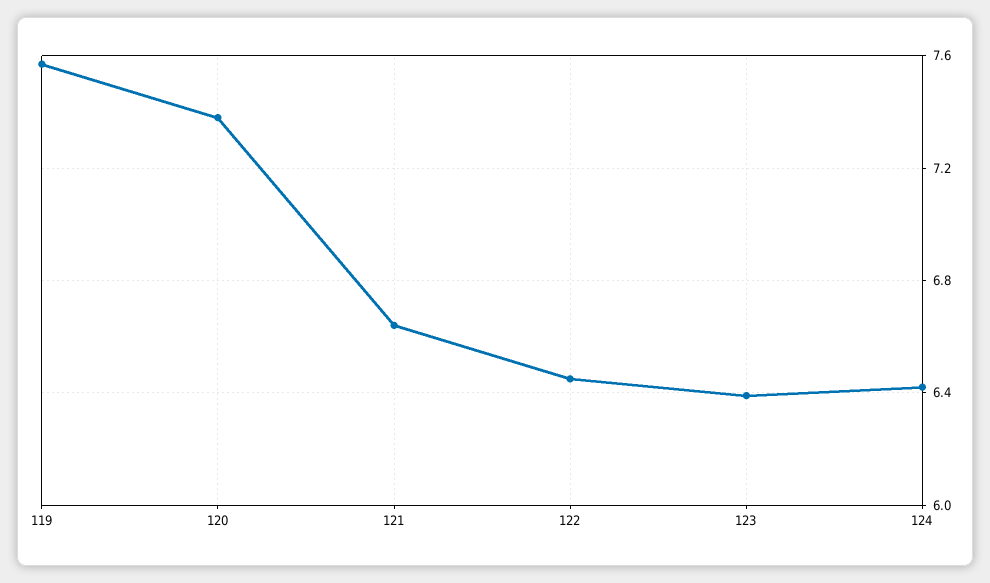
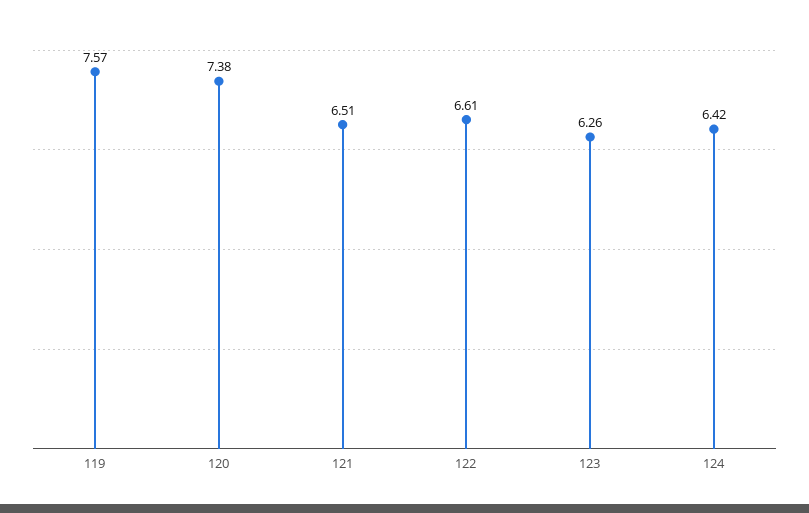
  {
    "119": 7.57,
    "120": 7.38,
-   "121": 6.65,
+   "121": 6.51,
-   "122": 6.45,
+   "122": 6.61,
-   "123": 6.4,
+   "123": 6.26,
    "124": 6.42
  }

